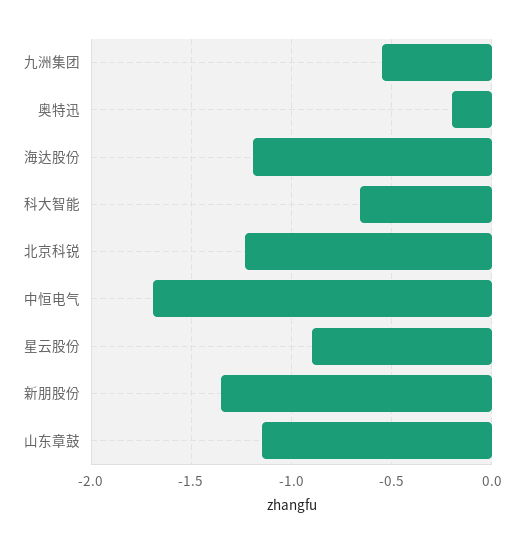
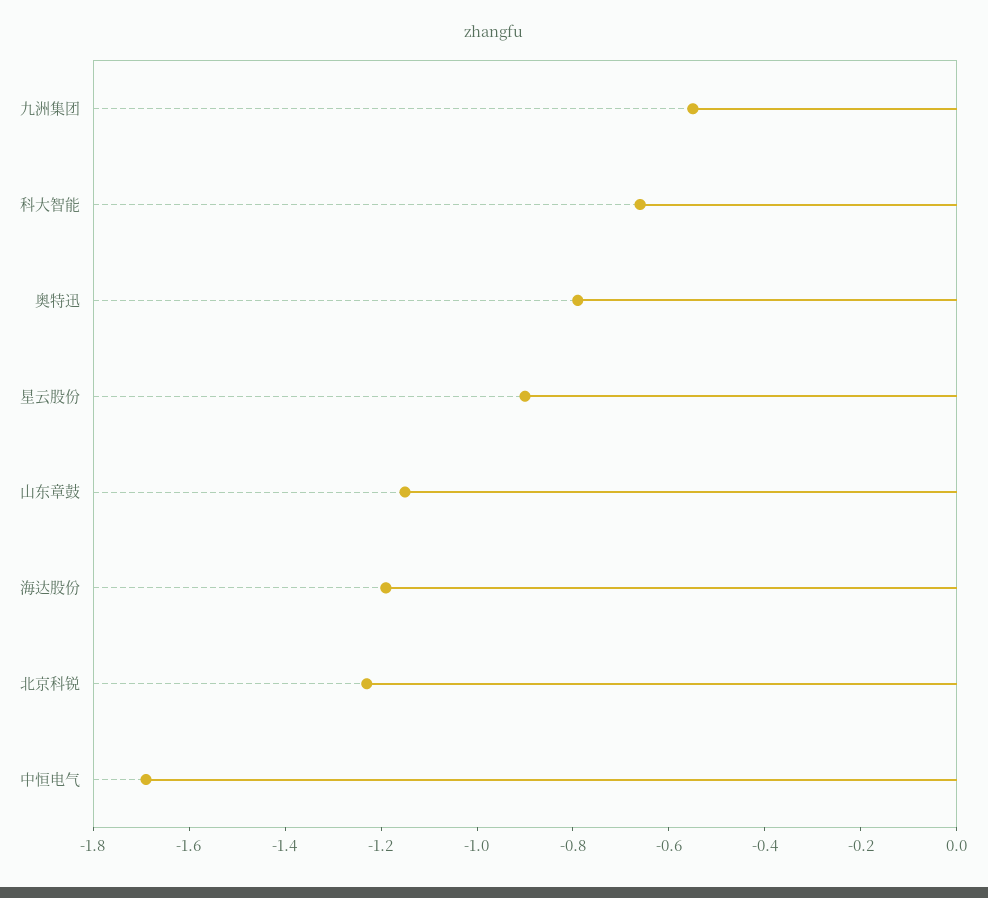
  {
    "九洲集团": -0.55,
-   "奥特迅": -0.2,
+   "奥特迅": -0.8,
    "海达股份": -1.2,
    "科大智能": -0.65,
    "北京科锐": -1.25,
    "中恒电气": -1.7,
    "星云股份": -0.9,
-   "新朋股份": -1.35,
    "山东章鼓": -1.15
  }

